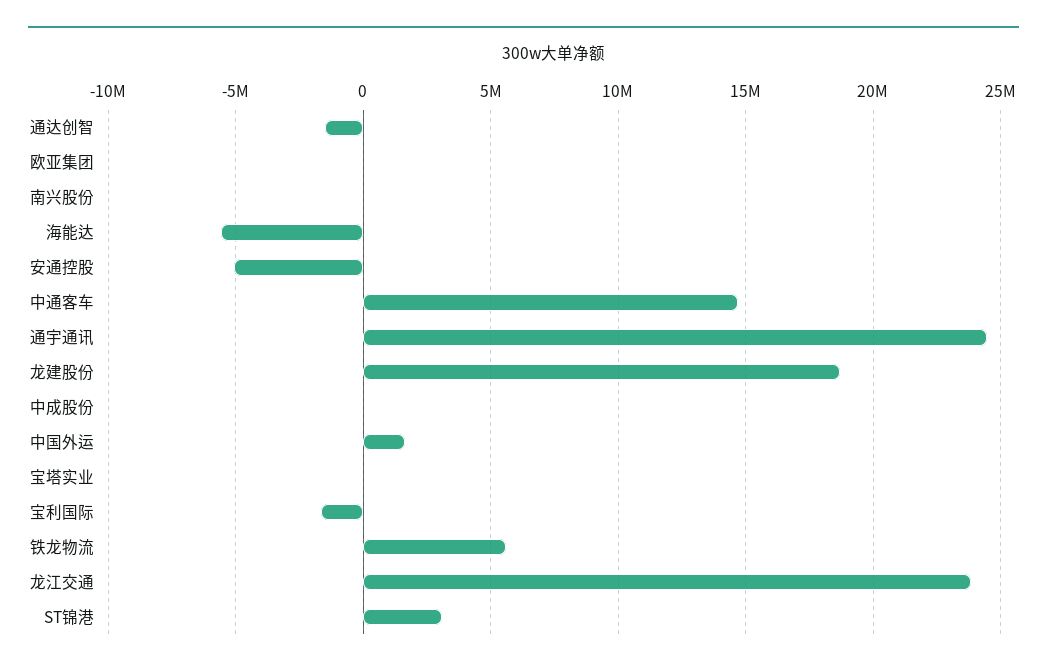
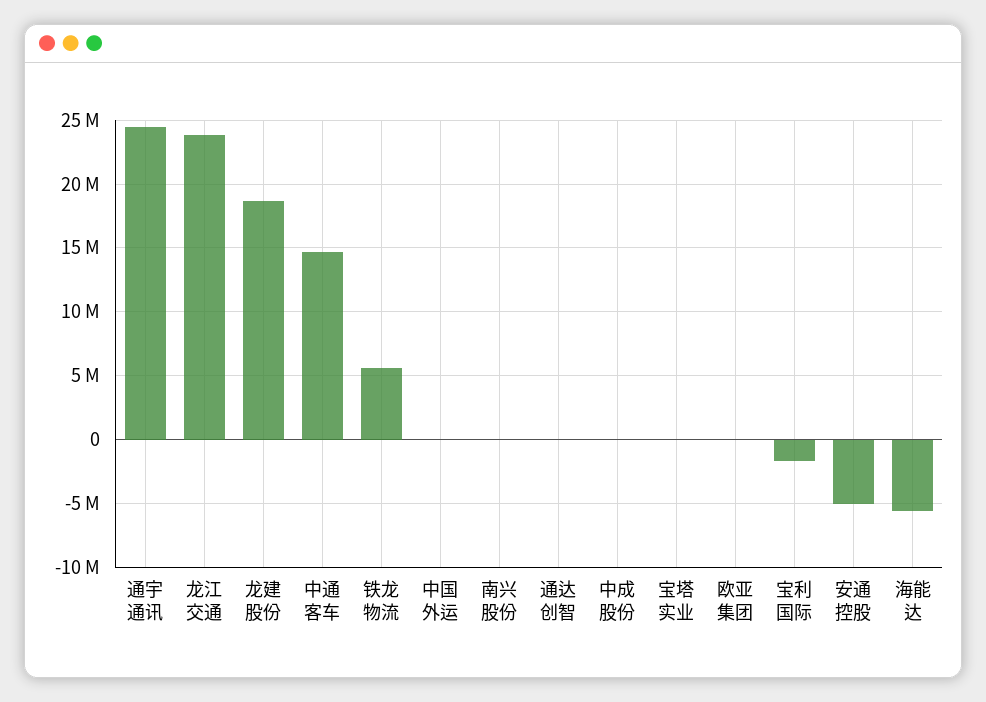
  {
-   "通达创智": -1500000,
+   "通达创智": 0,
    "欧亚集团": 0,
    "南兴股份": 0,
    "海能达": -5500000,
    "安通控股": -5000000,
    "中通客车": 14500000,
    "通宇通讯": 24500000,
    "龙建股份": 18500000,
    "中成股份": 0,
-   "中国外运": 1500000,
+   "中国外运": 0,
    "宝塔实业": 0,
    "宝利国际": -1500000,
    "铁龙物流": 5500000,
-   "龙江交通": 24000000,
+   "龙江交通": 24000000
-   "ST锦港": 3000000
  }

